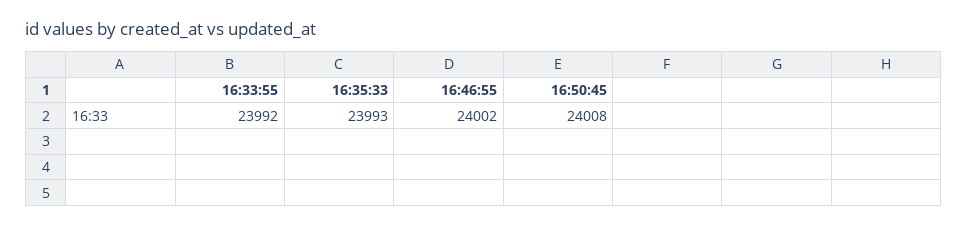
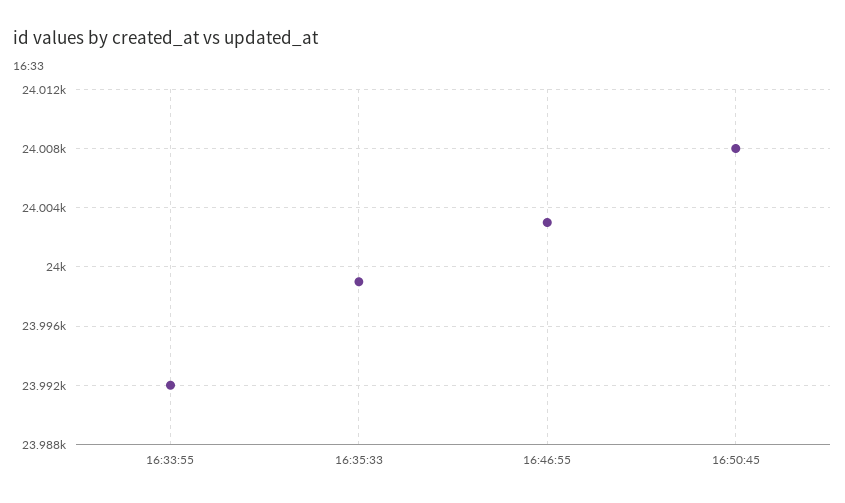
  {
    "16:33:55": 23992,
-   "16:35:33": 23993,
+   "16:35:33": 23999,
-   "16:46:55": 24002,
+   "16:46:55": 24003,
    "16:50:45": 24008
  }

